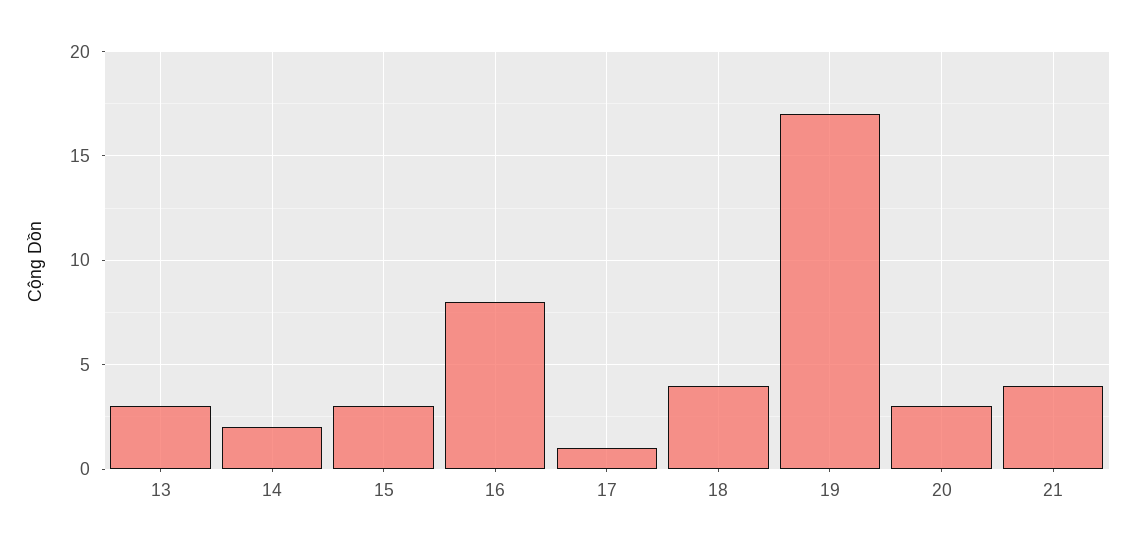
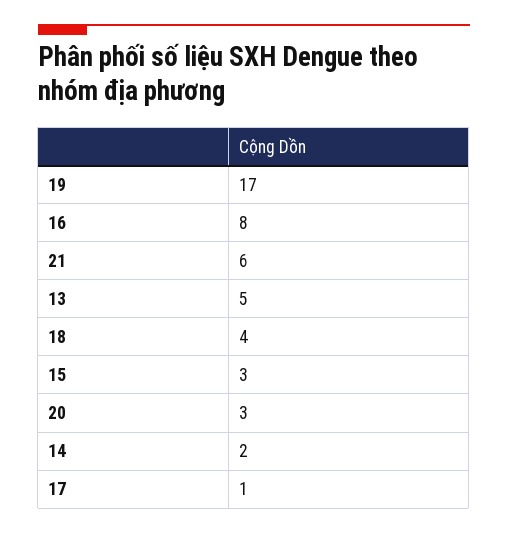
  {
-   "13": 3,
+   "13": 5,
    "14": 2,
    "15": 3,
    "16": 8,
    "17": 1,
    "18": 4,
    "19": 17,
    "20": 3,
-   "21": 4
+   "21": 6
  }

